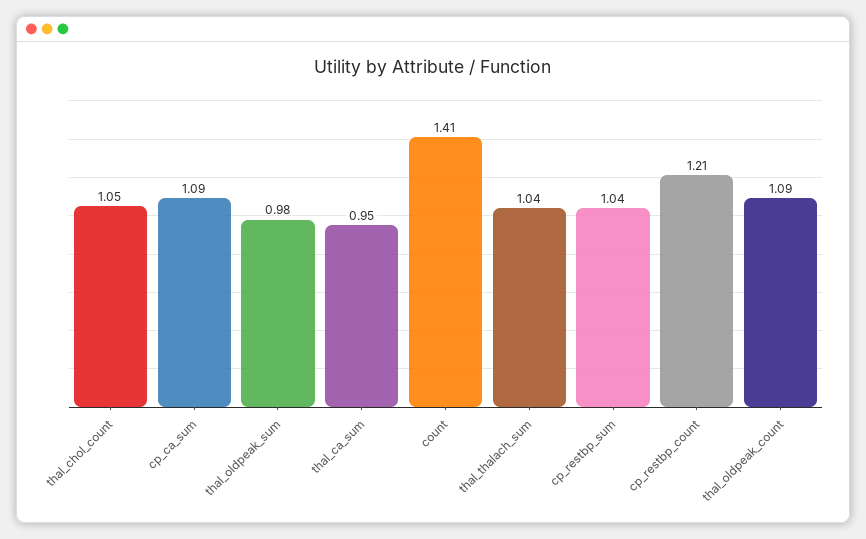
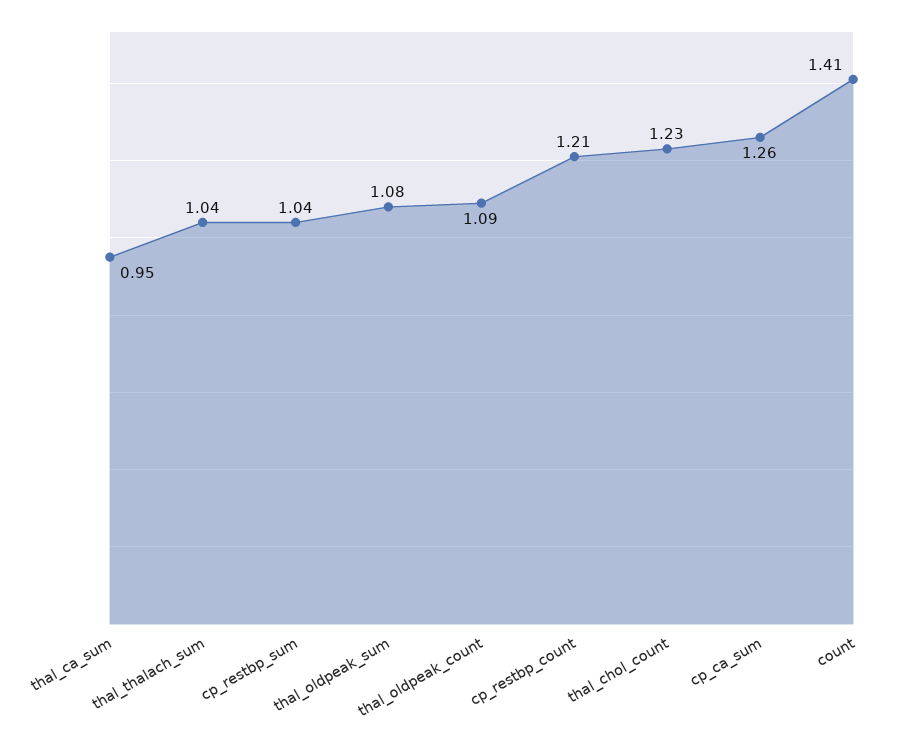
  {
-   "thal_chol_count": 1.05,
+   "thal_chol_count": 1.23,
-   "cp_ca_sum": 1.09,
+   "cp_ca_sum": 1.26,
-   "thal_oldpeak_sum": 0.98,
+   "thal_oldpeak_sum": 1.08,
    "thal_ca_sum": 0.95,
    "count": 1.41,
    "thal_thalach_sum": 1.04,
    "cp_restbp_sum": 1.04,
    "cp_restbp_count": 1.21,
    "thal_oldpeak_count": 1.09
  }

